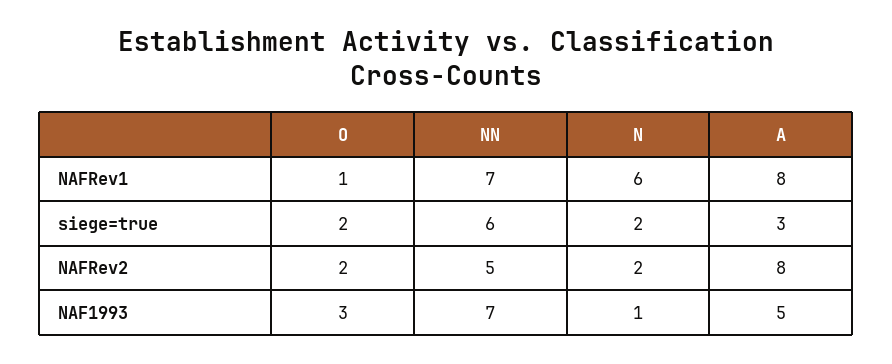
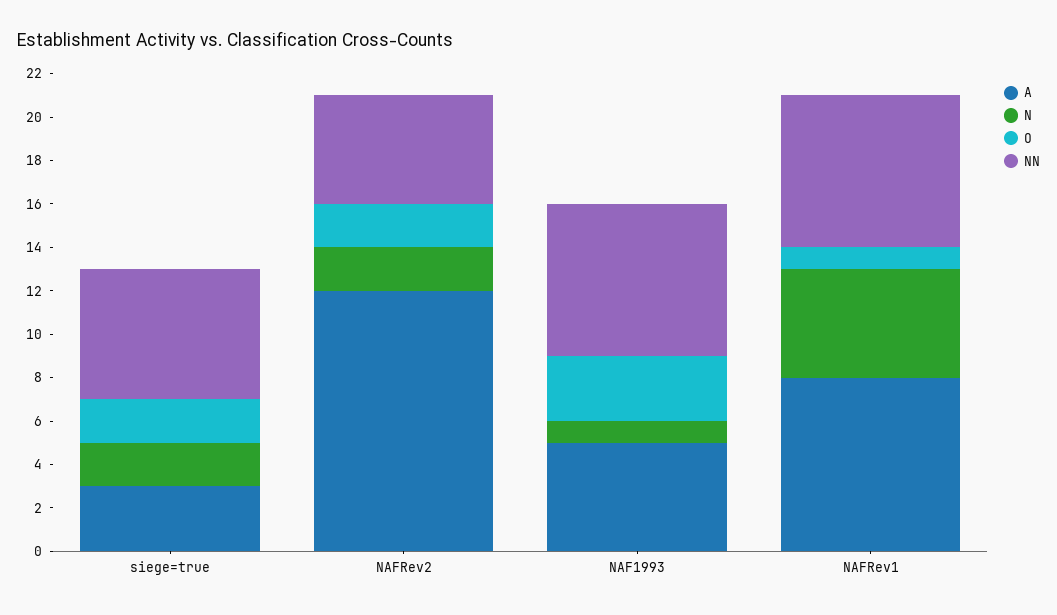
  {
    "O": {
      "NAFRev1": 1,
      "siege=true": 2,
      "NAFRev2": 2,
      "NAF1993": 3
    },
    "NN": {
      "NAFRev1": 7,
      "siege=true": 6,
      "NAFRev2": 5,
      "NAF1993": 7
    },
    "N": {
-     "NAFRev1": 6,
+     "NAFRev1": 5,
      "siege=true": 2,
      "NAFRev2": 2,
      "NAF1993": 1
    },
    "A": {
      "NAFRev1": 8,
      "siege=true": 3,
-     "NAFRev2": 8,
+     "NAFRev2": 12,
      "NAF1993": 5
    }
  }

